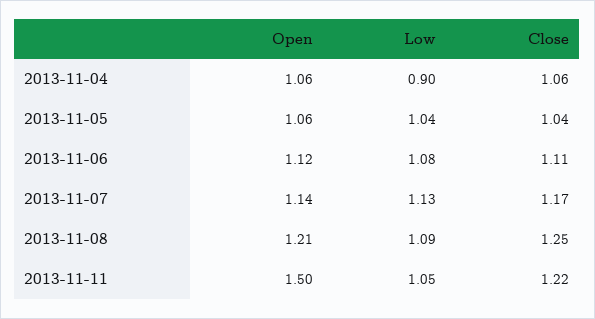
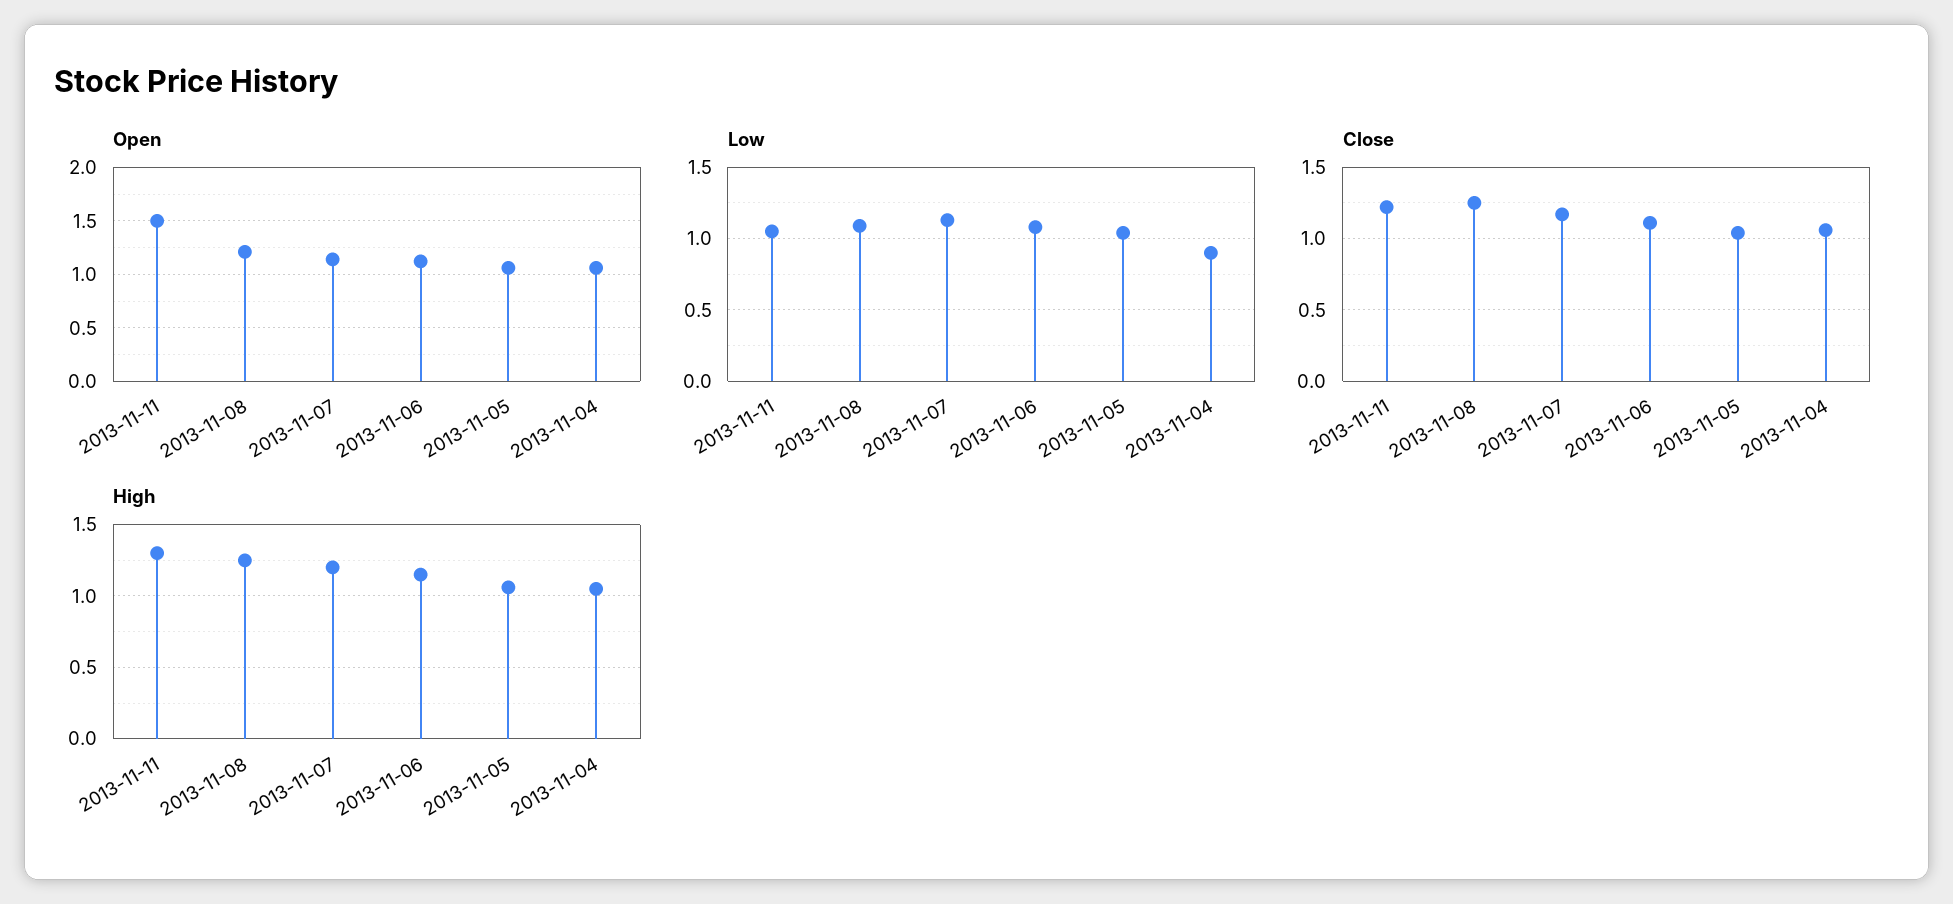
  {
    "Open": {
      "2013-11-04": 1.06,
      "2013-11-05": 1.06,
      "2013-11-06": 1.12,
      "2013-11-07": 1.14,
      "2013-11-08": 1.21,
      "2013-11-11": 1.5
    },
    "Low": {
      "2013-11-04": 0.9,
      "2013-11-05": 1.04,
      "2013-11-06": 1.08,
      "2013-11-07": 1.13,
      "2013-11-08": 1.09,
      "2013-11-11": 1.05
    },
    "Close": {
      "2013-11-04": 1.06,
      "2013-11-05": 1.04,
      "2013-11-06": 1.11,
      "2013-11-07": 1.17,
      "2013-11-08": 1.25,
      "2013-11-11": 1.22
-   }
+   },
+   "High": {
+     "2013-11-11": 1.3,
+     "2013-11-08": 1.25,
+     "2013-11-07": 1.2,
+     "2013-11-06": 1.15,
+     "2013-11-05": 1.05,
+     "2013-11-04": 1.05
+   }
  }

